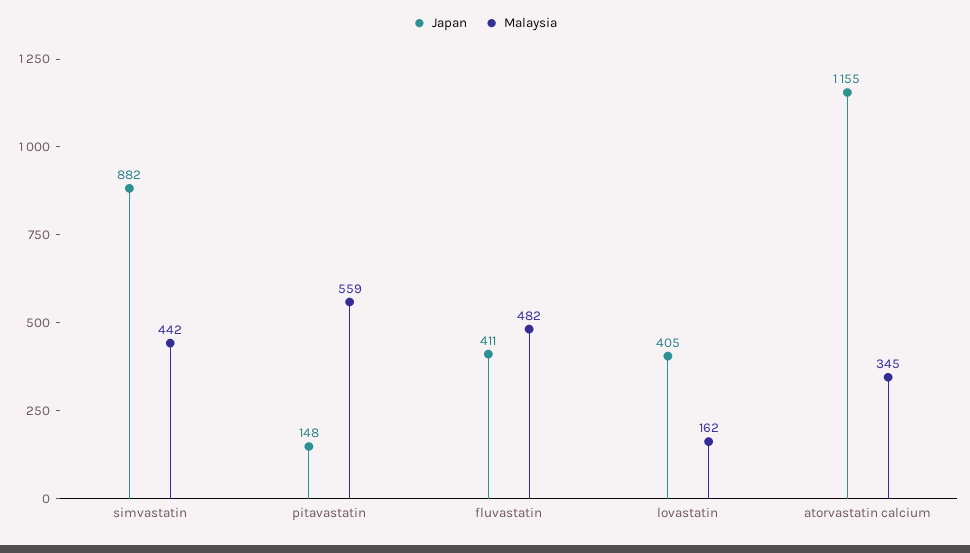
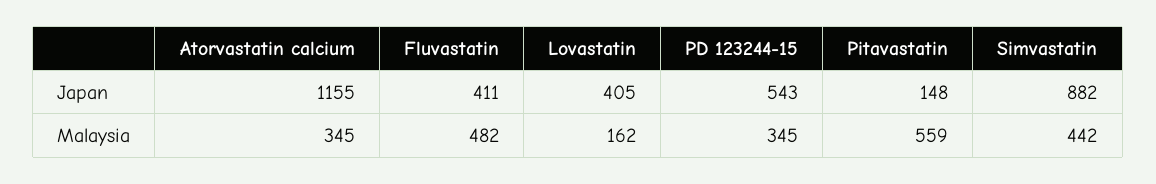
  {
    "Japan": {
      "simvastatin": 882,
      "pitavastatin": 148,
      "fluvastatin": 411,
      "lovastatin": 405,
-     "atorvastatin calcium": 1155
+     "atorvastatin calcium": 1155,
+     "PD 123244-15": 543
    },
    "Malaysia": {
      "simvastatin": 442,
      "pitavastatin": 559,
      "fluvastatin": 482,
      "lovastatin": 162,
-     "atorvastatin calcium": 345
+     "atorvastatin calcium": 345,
+     "PD 123244-15": 345
    }
  }

